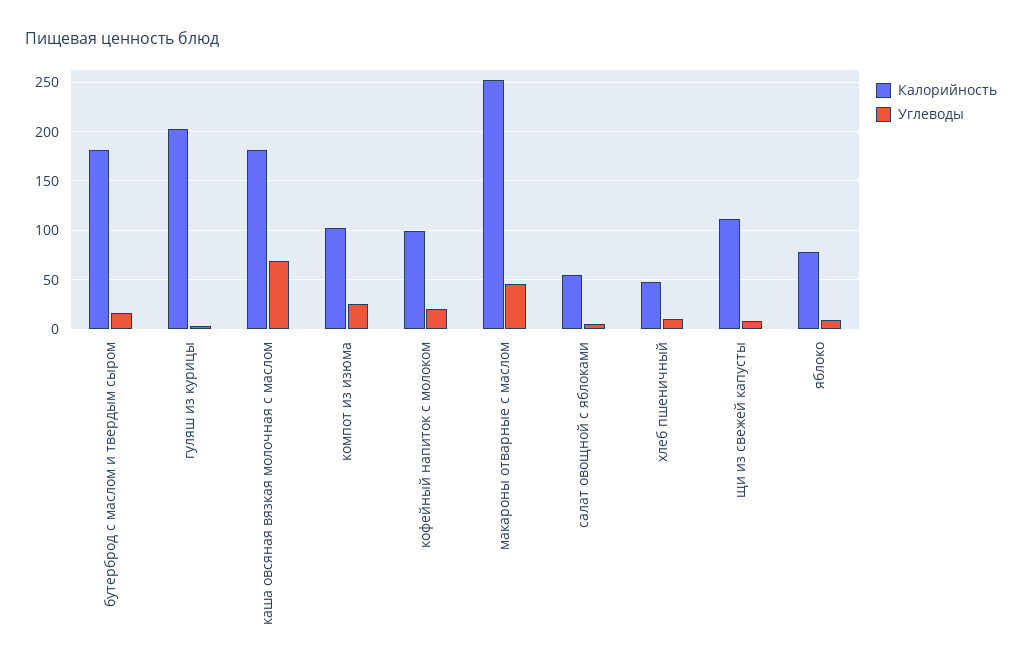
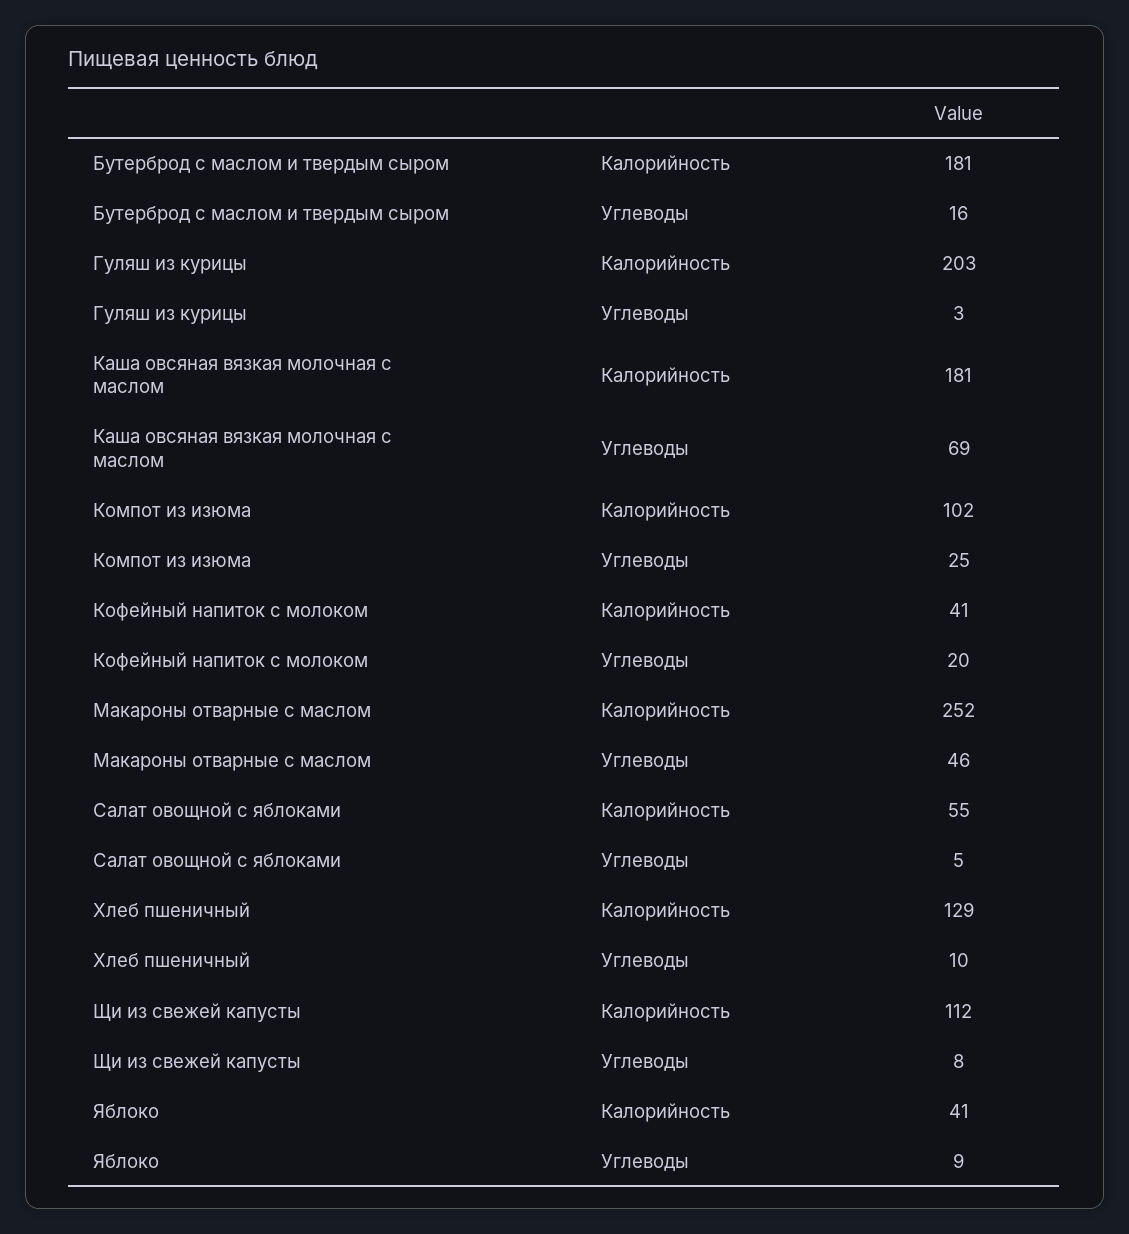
  {
    "Калорийность": {
      "бутерброд с маслом и твердым сыром": 181,
      "гуляш из курицы": 203,
      "каша овсяная вязкая молочная с маслом": 181,
      "компот из изюма": 102,
-     "кофейный напиток с молоком": 100,
+     "кофейный напиток с молоком": 41,
      "макароны отварные с маслом": 252,
      "салат овощной с яблоками": 55,
-     "хлеб пшеничный": 50,
+     "хлеб пшеничный": 129,
      "щи из свежей капусты": 112,
-     "яблоко": 80
+     "яблоко": 41
    },
    "Углеводы": {
      "бутерброд с маслом и твердым сыром": 16,
      "гуляш из курицы": 3,
      "каша овсяная вязкая молочная с маслом": 69,
      "компот из изюма": 25,
      "кофейный напиток с молоком": 20,
      "макароны отварные с маслом": 46,
      "салат овощной с яблоками": 5,
      "хлеб пшеничный": 10,
      "щи из свежей капусты": 8,
      "яблоко": 9
    }
  }

